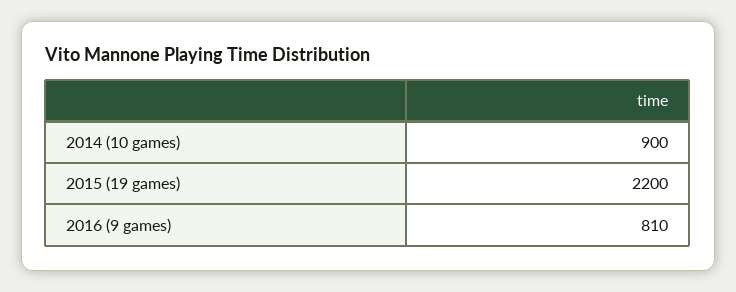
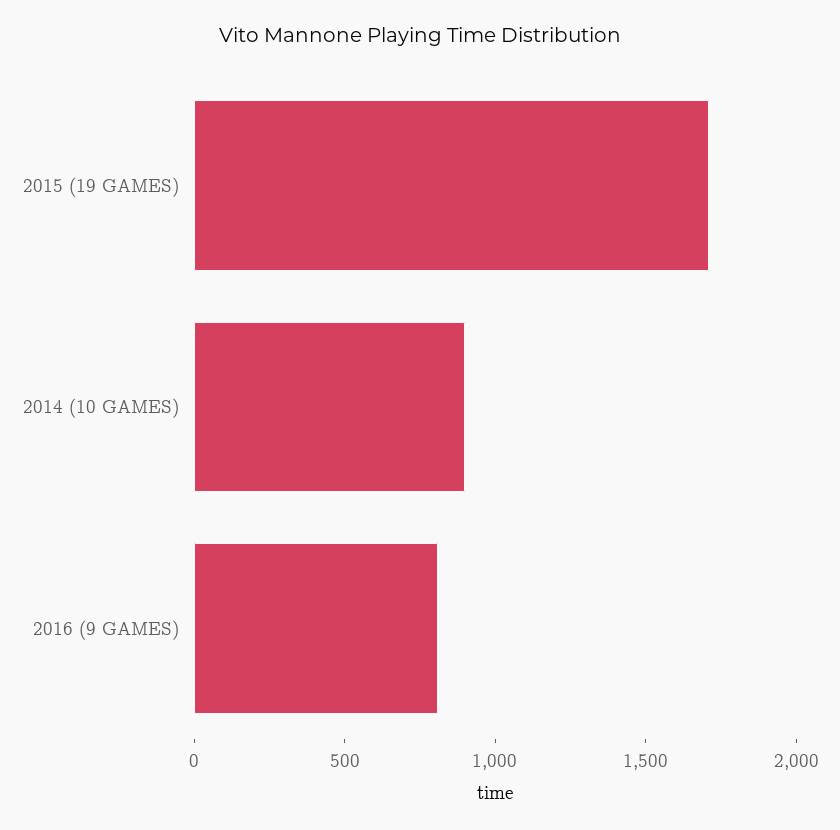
  {
    "2014 (10 games)": 900,
-   "2015 (19 games)": 2200,
+   "2015 (19 games)": 1700,
    "2016 (9 games)": 810
  }

